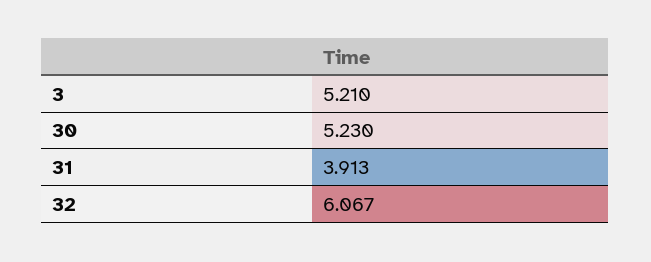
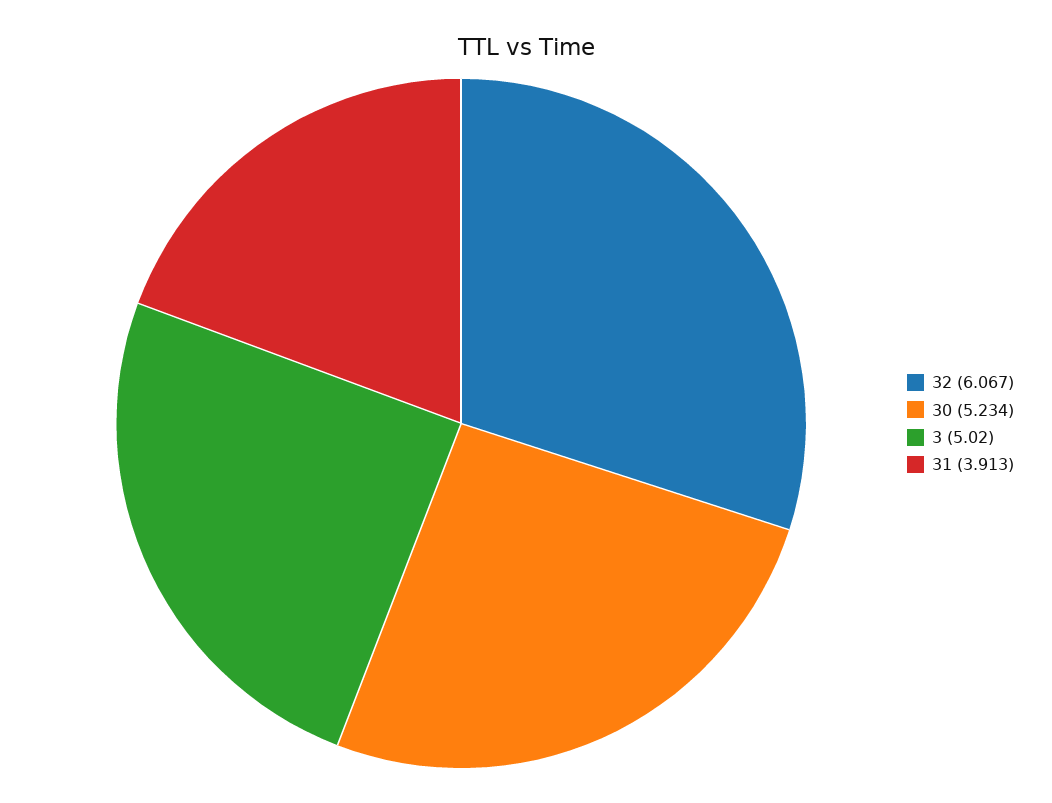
  {
-   "3": 5.21,
+   "3": 5.02,
-   "30": 5.23,
+   "30": 5.234,
    "31": 3.913,
    "32": 6.067
  }

